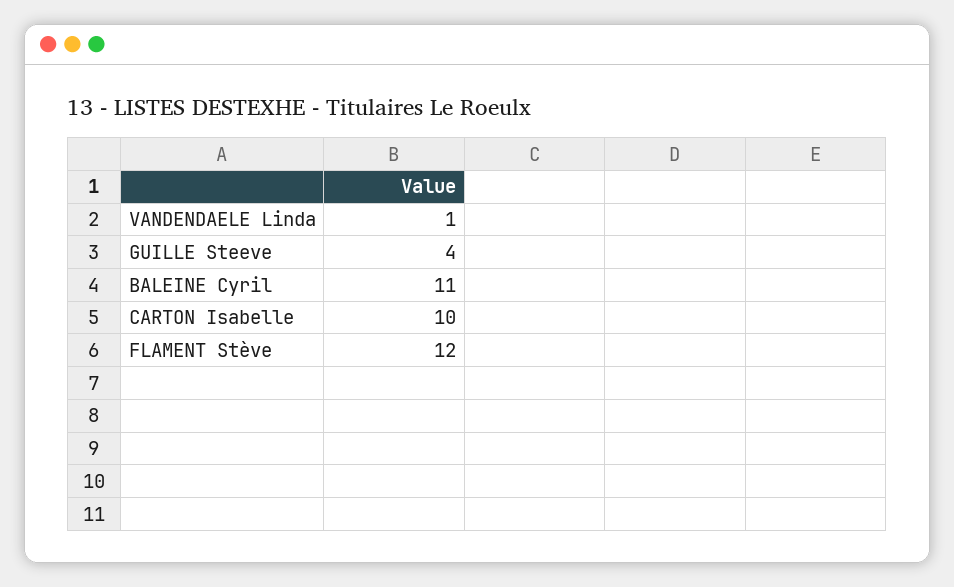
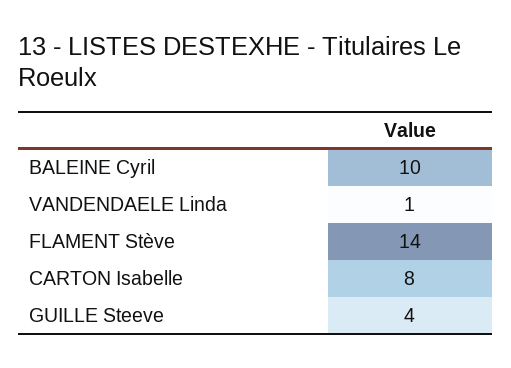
  {
    "VANDENDAELE Linda": 1,
    "GUILLE Steeve": 4,
-   "BALEINE Cyril": 11,
+   "BALEINE Cyril": 10,
-   "CARTON Isabelle": 10,
+   "CARTON Isabelle": 8,
-   "FLAMENT Stève": 12
+   "FLAMENT Stève": 14
  }

